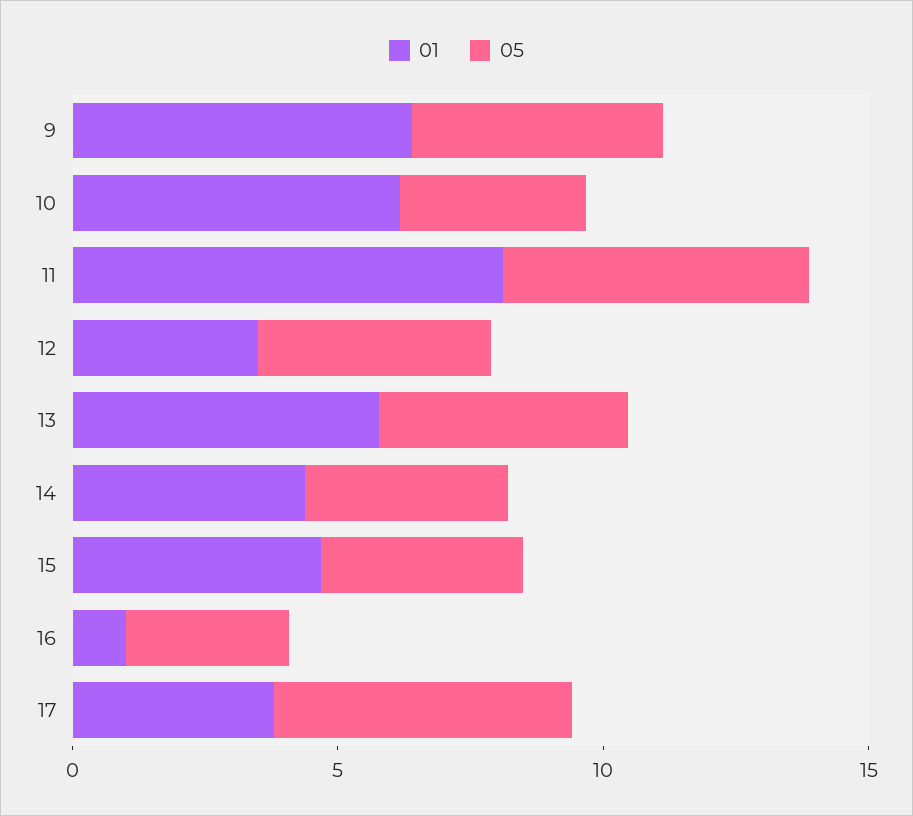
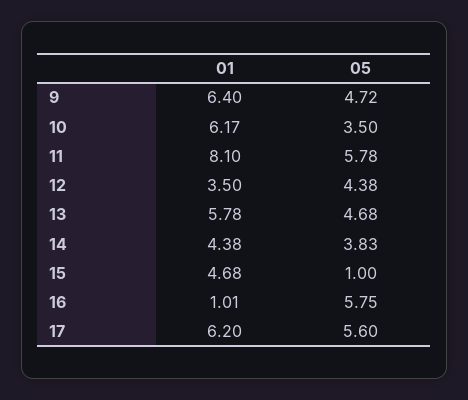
  {
    "01": {
      "9": 6.4,
      "10": 6.17,
      "11": 8.1,
      "12": 3.5,
      "13": 5.78,
      "14": 4.38,
      "15": 4.68,
      "16": 1.01,
-     "17": 4
+     "17": 6.2
    },
    "05": {
      "9": 4.72,
      "10": 3.5,
      "11": 5.78,
      "12": 4.38,
      "13": 4.68,
      "14": 3.83,
-     "15": 4,
+     "15": 1,
-     "16": 3,
+     "16": 5.75,
      "17": 5.6
    }
  }

